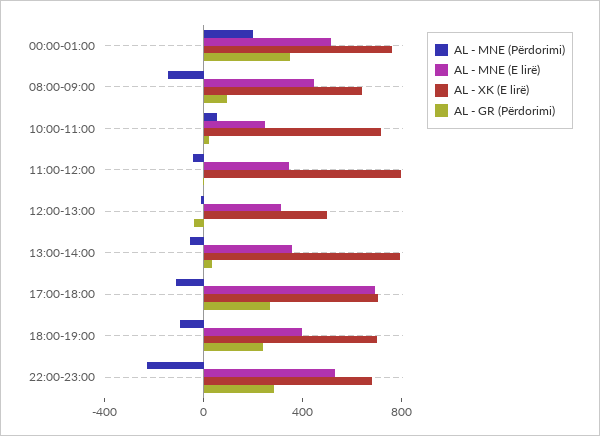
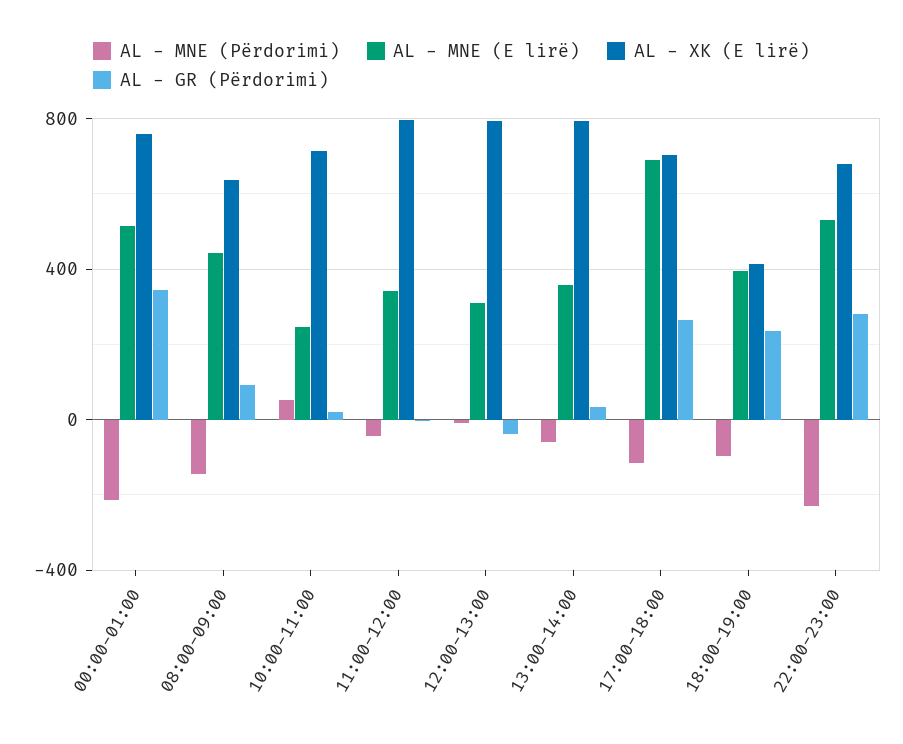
  {
    "AL - MNE (Përdorimi)": {
-     "00:00-01:00": 200,
+     "00:00-01:00": -200,
      "08:00-09:00": -150,
      "10:00-11:00": 50,
      "11:00-12:00": -50,
      "12:00-13:00": 0,
      "13:00-14:00": -50,
      "17:00-18:00": -100,
      "18:00-19:00": -100,
      "22:00-23:00": -250
    },
    "AL - MNE (E lirë)": {
      "00:00-01:00": 500,
      "08:00-09:00": 450,
      "10:00-11:00": 250,
      "11:00-12:00": 350,
      "12:00-13:00": 300,
      "13:00-14:00": 350,
      "17:00-18:00": 700,
      "18:00-19:00": 400,
      "22:00-23:00": 550
    },
    "AL - XK (E lirë)": {
      "00:00-01:00": 750,
      "08:00-09:00": 650,
      "10:00-11:00": 700,
      "11:00-12:00": 800,
-     "12:00-13:00": 500,
+     "12:00-13:00": 800,
      "13:00-14:00": 800,
      "17:00-18:00": 700,
-     "18:00-19:00": 700,
+     "18:00-19:00": 400,
      "22:00-23:00": 700
    },
    "AL - GR (Përdorimi)": {
      "00:00-01:00": 350,
      "08:00-09:00": 100,
      "10:00-11:00": 0,
      "11:00-12:00": 0,
      "12:00-13:00": -50,
      "13:00-14:00": 50,
      "17:00-18:00": 250,
      "18:00-19:00": 250,
      "22:00-23:00": 300
    }
  }

